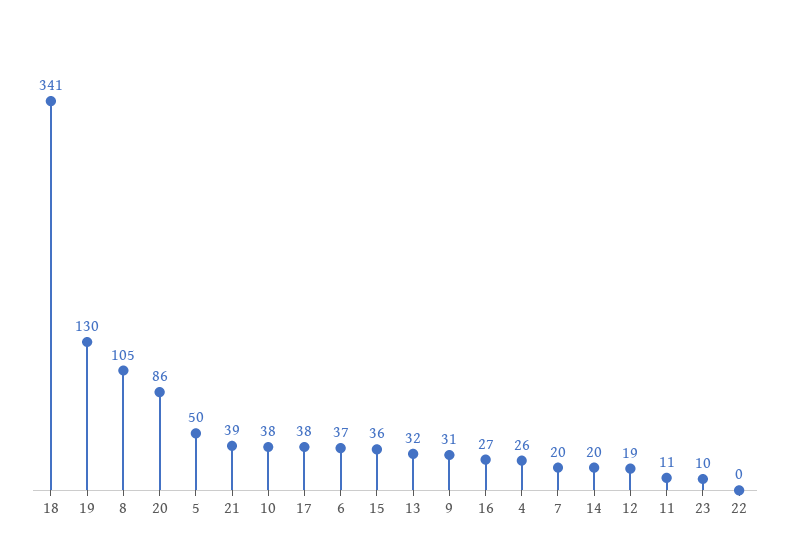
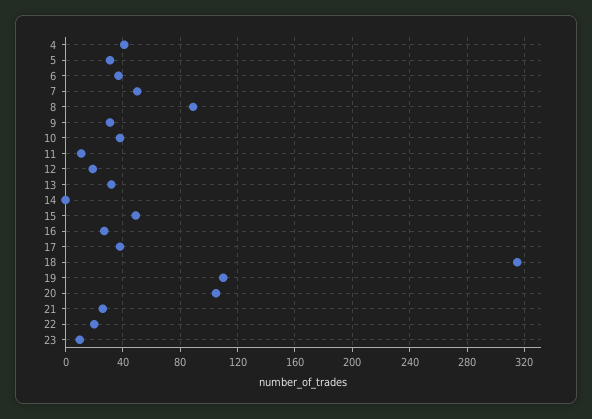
  {
-   "18": 341,
+   "18": 315,
-   "19": 130,
+   "19": 110,
-   "8": 105,
+   "8": 90,
-   "20": 86,
+   "20": 105,
-   "5": 50,
+   "5": 30,
-   "21": 39,
+   "21": 25,
    "10": 38,
    "17": 38,
    "6": 37,
-   "15": 36,
+   "15": 50,
    "13": 32,
    "9": 31,
    "16": 27,
-   "4": 26,
+   "4": 40,
-   "7": 20,
+   "7": 50,
-   "14": 20,
+   "14": 0,
    "12": 19,
    "11": 11,
    "23": 10,
-   "22": 0
+   "22": 20
  }

